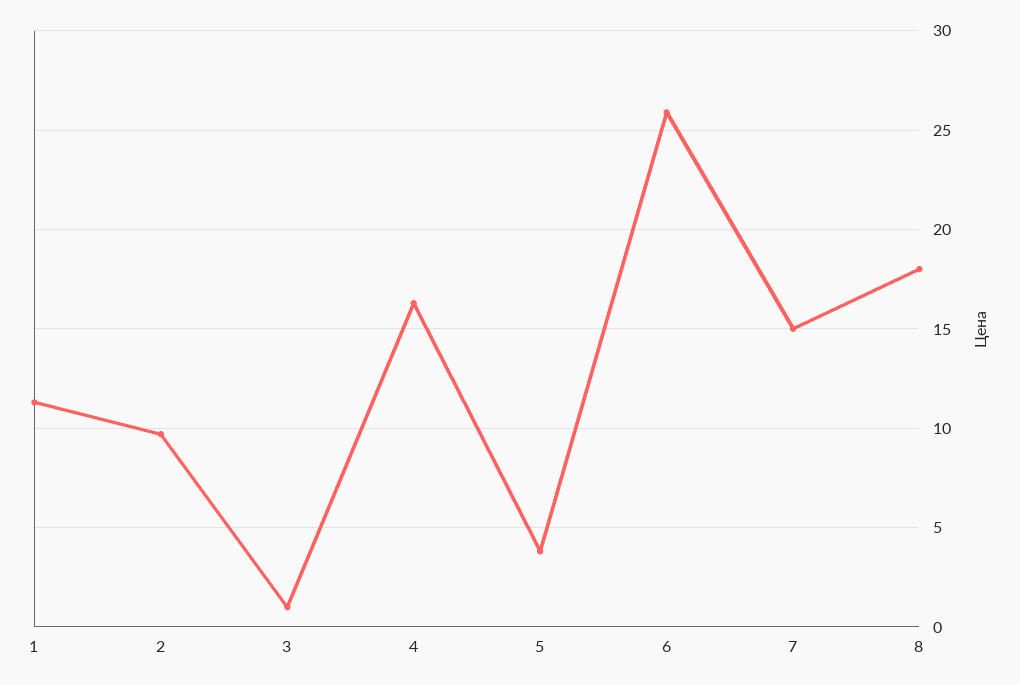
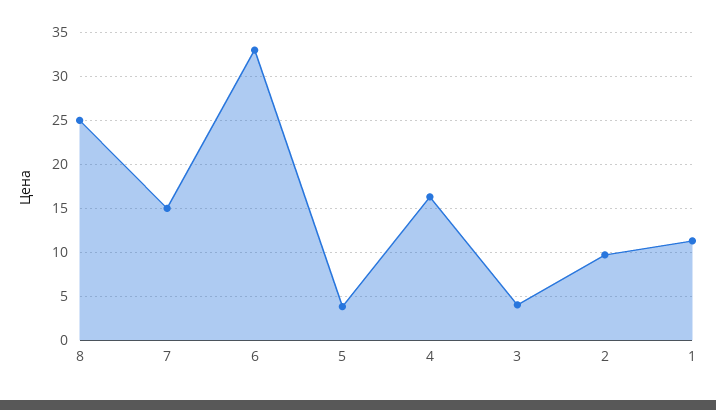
  {
    "1": 11.5,
    "2": 9.5,
-   "3": 1,
+   "3": 4,
    "4": 16.5,
    "5": 4,
-   "6": 26,
+   "6": 33,
    "7": 15,
-   "8": 18
+   "8": 25
  }

